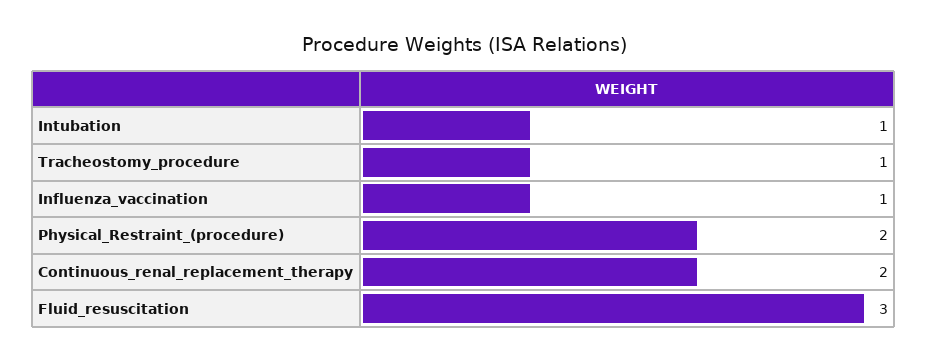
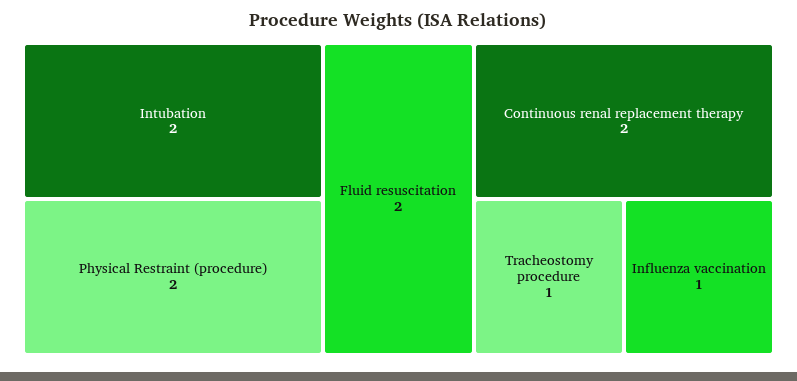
  {
-   "Intubation": 1,
+   "Intubation": 2,
    "Tracheostomy_procedure": 1,
    "Influenza_vaccination": 1,
    "Physical_Restraint_(procedure)": 2,
    "Continuous_renal_replacement_therapy": 2,
-   "Fluid_resuscitation": 3
+   "Fluid_resuscitation": 2
  }

